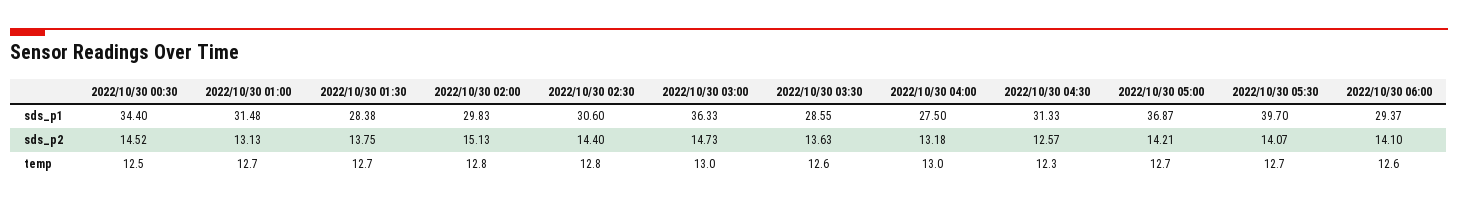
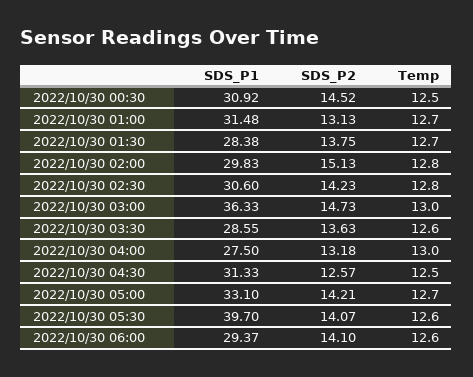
  {
    "2022/10/30 00:30": {
-     "sds_p1": 34.4,
+     "sds_p1": 30.92,
      "sds_p2": 14.52,
      "temp": 12.5
    },
    "2022/10/30 01:00": {
      "sds_p1": 31.48,
      "sds_p2": 13.13,
      "temp": 12.7
    },
    "2022/10/30 01:30": {
      "sds_p1": 28.38,
      "sds_p2": 13.75,
      "temp": 12.7
    },
    "2022/10/30 02:00": {
      "sds_p1": 29.83,
      "sds_p2": 15.13,
      "temp": 12.8
    },
    "2022/10/30 02:30": {
      "sds_p1": 30.6,
-     "sds_p2": 14.4,
+     "sds_p2": 14.23,
      "temp": 12.8
    },
    "2022/10/30 03:00": {
      "sds_p1": 36.33,
      "sds_p2": 14.73,
      "temp": 13
    },
    "2022/10/30 03:30": {
      "sds_p1": 28.55,
      "sds_p2": 13.63,
      "temp": 12.6
    },
    "2022/10/30 04:00": {
      "sds_p1": 27.5,
      "sds_p2": 13.18,
      "temp": 13
    },
    "2022/10/30 04:30": {
      "sds_p1": 31.33,
      "sds_p2": 12.57,
-     "temp": 12.3
+     "temp": 12.5
    },
    "2022/10/30 05:00": {
-     "sds_p1": 36.87,
+     "sds_p1": 33.1,
      "sds_p2": 14.21,
      "temp": 12.7
    },
    "2022/10/30 05:30": {
      "sds_p1": 39.7,
      "sds_p2": 14.07,
-     "temp": 12.7
+     "temp": 12.6
    },
    "2022/10/30 06:00": {
      "sds_p1": 29.37,
      "sds_p2": 14.1,
      "temp": 12.6
    }
  }

